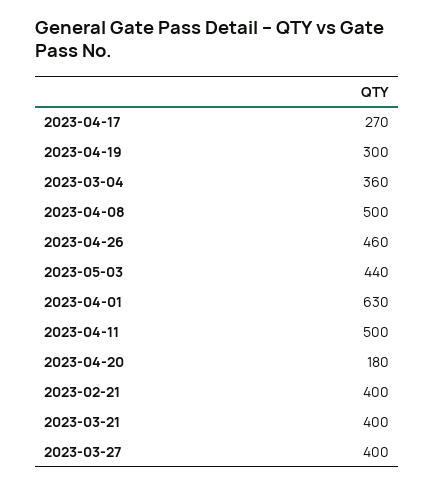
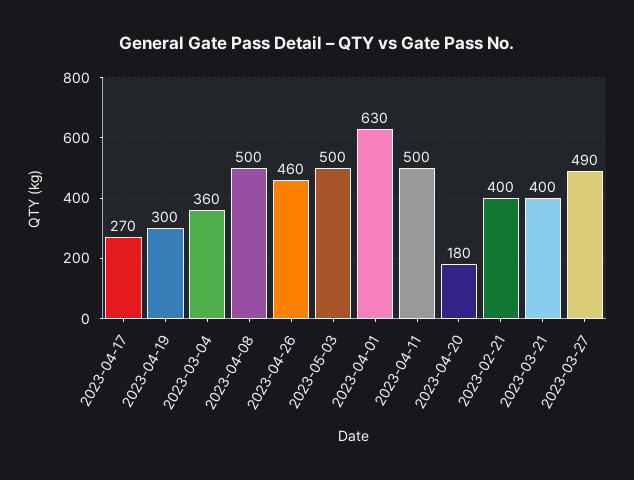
  {
    "2023-04-17": 270,
    "2023-04-19": 300,
    "2023-03-04": 360,
    "2023-04-08": 500,
    "2023-04-26": 460,
-   "2023-05-03": 440,
+   "2023-05-03": 500,
    "2023-04-01": 630,
    "2023-04-11": 500,
    "2023-04-20": 180,
    "2023-02-21": 400,
    "2023-03-21": 400,
-   "2023-03-27": 400
+   "2023-03-27": 490
  }

